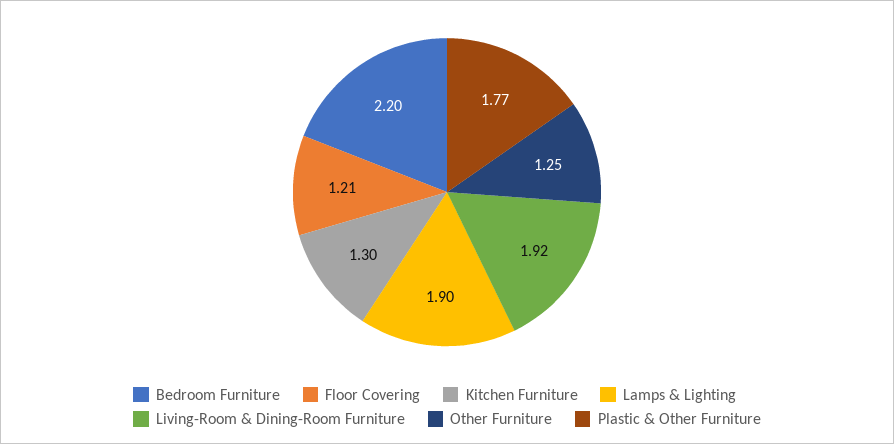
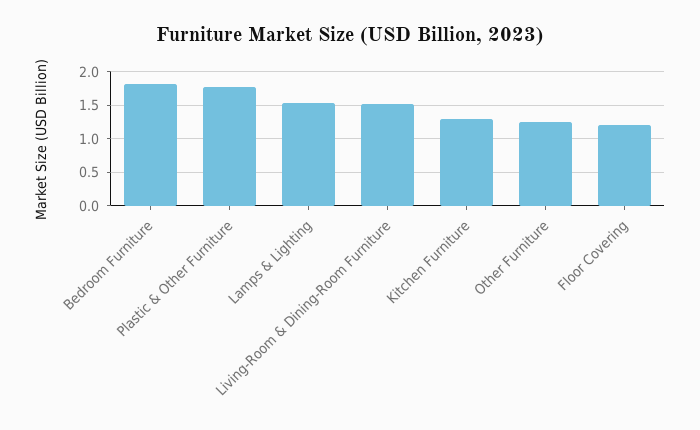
  {
-   "Bedroom Furniture": 2.2,
+   "Bedroom Furniture": 1.8,
    "Floor Covering": 1.21,
    "Kitchen Furniture": 1.3,
-   "Lamps & Lighting": 1.9,
+   "Lamps & Lighting": 1.5,
-   "Living-Room & Dining-Room Furniture": 1.92,
+   "Living-Room & Dining-Room Furniture": 1.5,
    "Other Furniture": 1.25,
    "Plastic & Other Furniture": 1.77
  }

